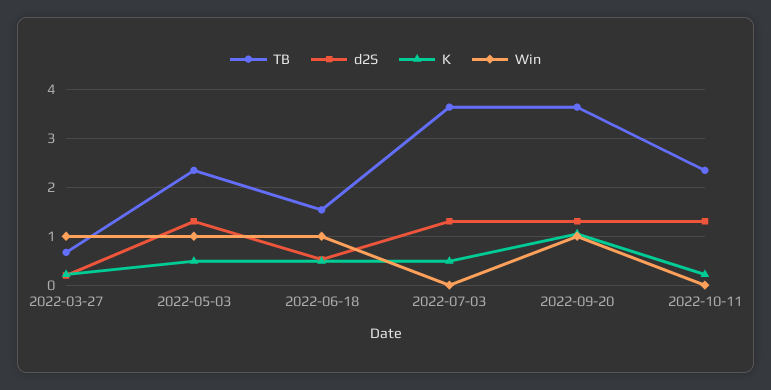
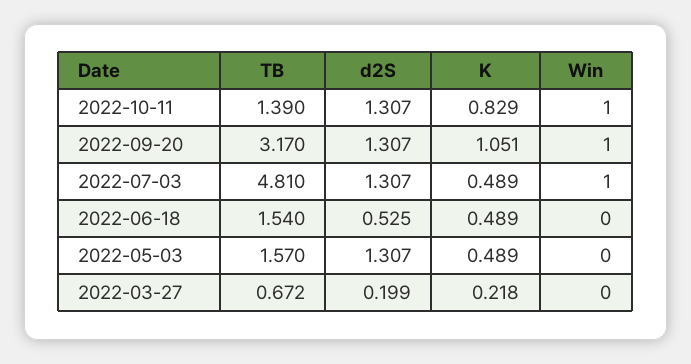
  {
    "TB": {
      "2022-03-27": 0.672,
-     "2022-05-03": 2.4,
+     "2022-05-03": 1.57,
      "2022-06-18": 1.54,
-     "2022-07-03": 3.6,
+     "2022-07-03": 4.81,
-     "2022-09-20": 3.6,
+     "2022-09-20": 3.17,
-     "2022-10-11": 2.4
+     "2022-10-11": 1.39
    },
    "d2S": {
      "2022-03-27": 0.199,
      "2022-05-03": 1.307,
      "2022-06-18": 0.525,
      "2022-07-03": 1.307,
      "2022-09-20": 1.307,
      "2022-10-11": 1.307
    },
    "K": {
      "2022-03-27": 0.218,
      "2022-05-03": 0.489,
      "2022-06-18": 0.489,
      "2022-07-03": 0.489,
      "2022-09-20": 1.051,
-     "2022-10-11": 0.2
+     "2022-10-11": 0.829
    },
    "Win": {
-     "2022-03-27": 1,
+     "2022-03-27": 0,
-     "2022-05-03": 1,
+     "2022-05-03": 0,
-     "2022-06-18": 1,
+     "2022-06-18": 0,
-     "2022-07-03": 0,
+     "2022-07-03": 1,
      "2022-09-20": 1,
-     "2022-10-11": 0
+     "2022-10-11": 1
    }
  }

